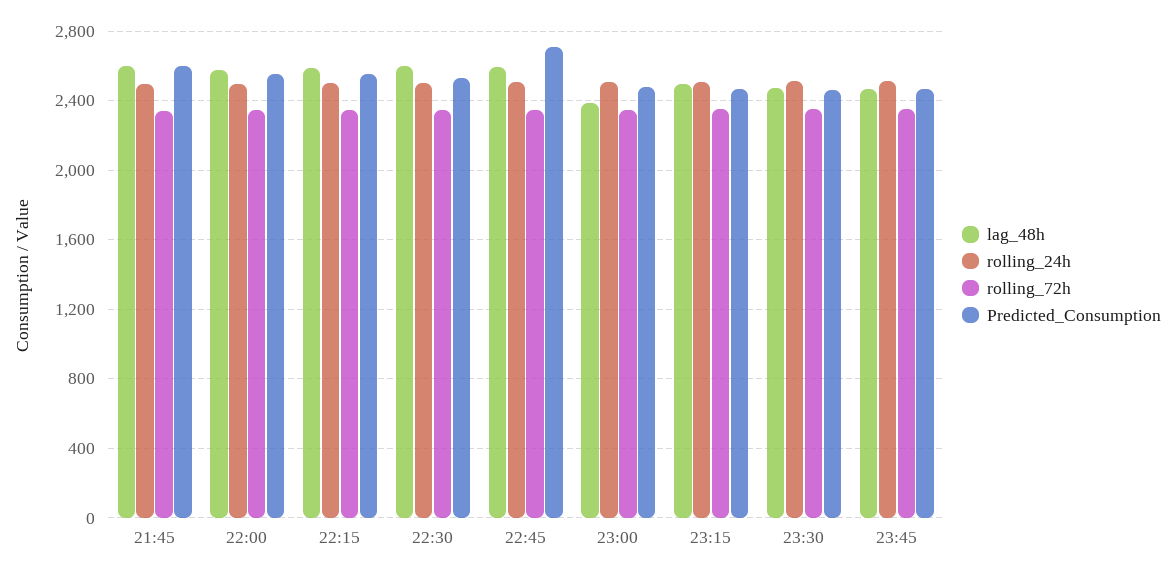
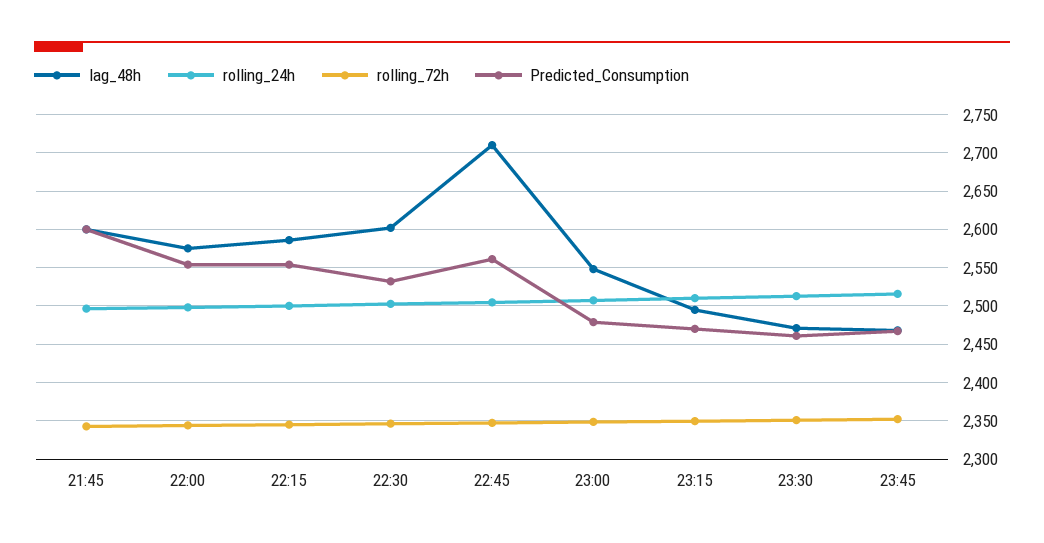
  {
    "lag_48h": {
      "21:45": 2600,
      "22:00": 2580,
      "22:15": 2590,
      "22:30": 2600,
-     "22:45": 2600,
+     "22:45": 2710,
-     "23:00": 2400,
+     "23:00": 2550,
      "23:15": 2500,
      "23:30": 2470,
      "23:45": 2470
    },
    "rolling_24h": {
      "21:45": 2500,
      "22:00": 2500,
      "22:15": 2500,
      "22:30": 2500,
      "22:45": 2500,
      "23:00": 2510,
      "23:15": 2510,
      "23:30": 2510,
      "23:45": 2520
    },
    "rolling_72h": {
      "21:45": 2340,
      "22:00": 2340,
      "22:15": 2350,
      "22:30": 2350,
      "22:45": 2350,
      "23:00": 2350,
      "23:15": 2350,
      "23:30": 2350,
      "23:45": 2350
    },
    "Predicted_Consumption": {
      "21:45": 2600,
      "22:00": 2550,
      "22:15": 2550,
      "22:30": 2530,
-     "22:45": 2700,
+     "22:45": 2560,
      "23:00": 2480,
      "23:15": 2470,
      "23:30": 2460,
      "23:45": 2470
    }
  }

